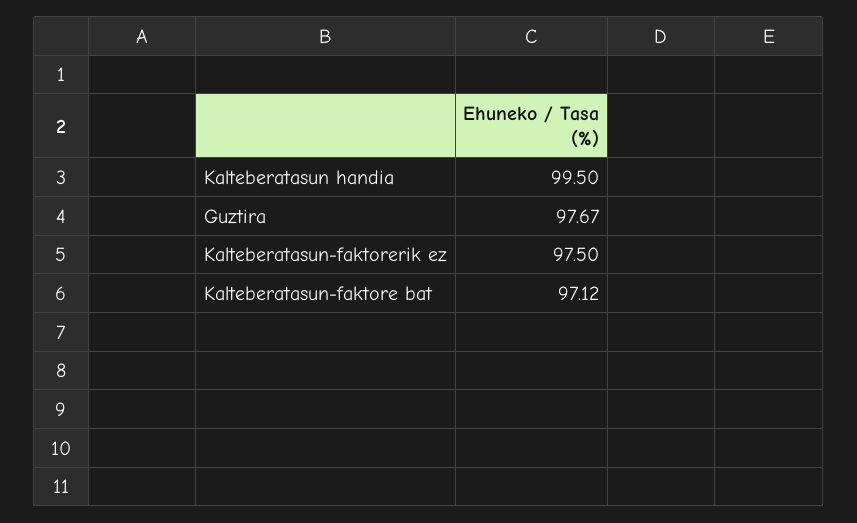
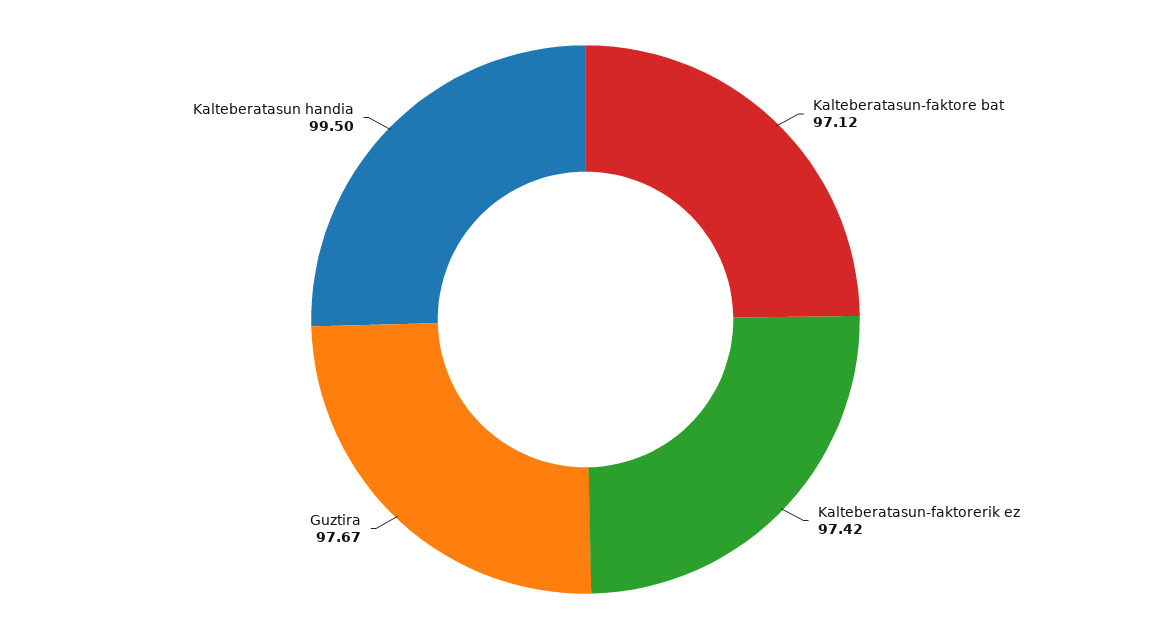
  {
    "Kalteberatasun handia": 99.5,
    "Guztira": 97.67,
-   "Kalteberatasun-faktorerik ez": 97.5,
+   "Kalteberatasun-faktorerik ez": 97.42,
    "Kalteberatasun-faktore bat": 97.12
  }

